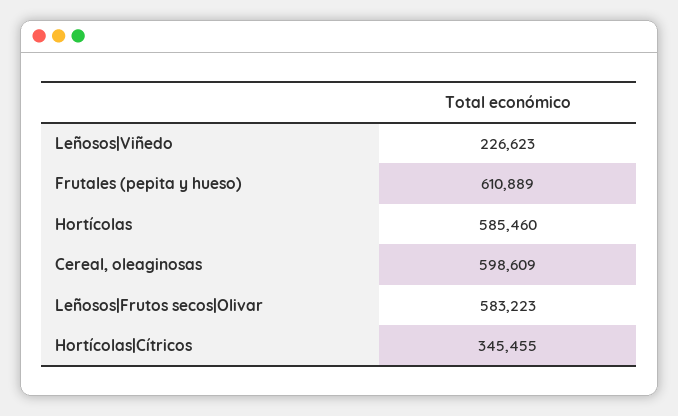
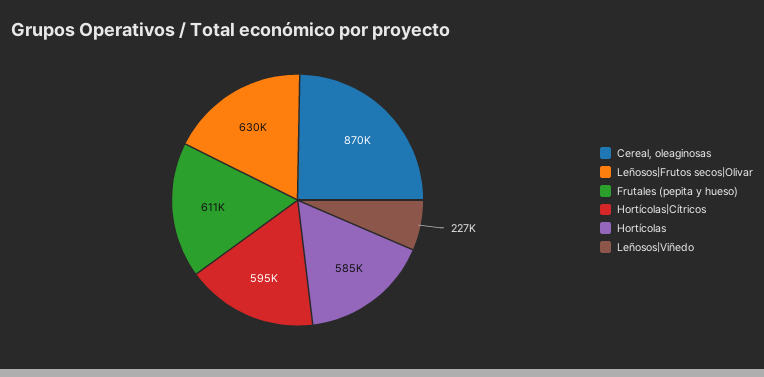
  {
    "Leñosos|Viñedo": 226623,
    "Frutales (pepita y hueso)": 610889,
    "Hortícolas": 585460,
-   "Cereal, oleaginosas": 598609,
+   "Cereal, oleaginosas": 870000,
-   "Leñosos|Frutos secos|Olivar": 583223,
+   "Leñosos|Frutos secos|Olivar": 630000,
-   "Hortícolas|Cítricos": 345455
+   "Hortícolas|Cítricos": 595000
  }

